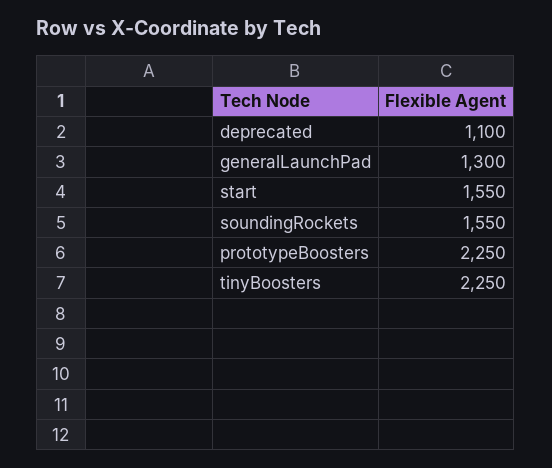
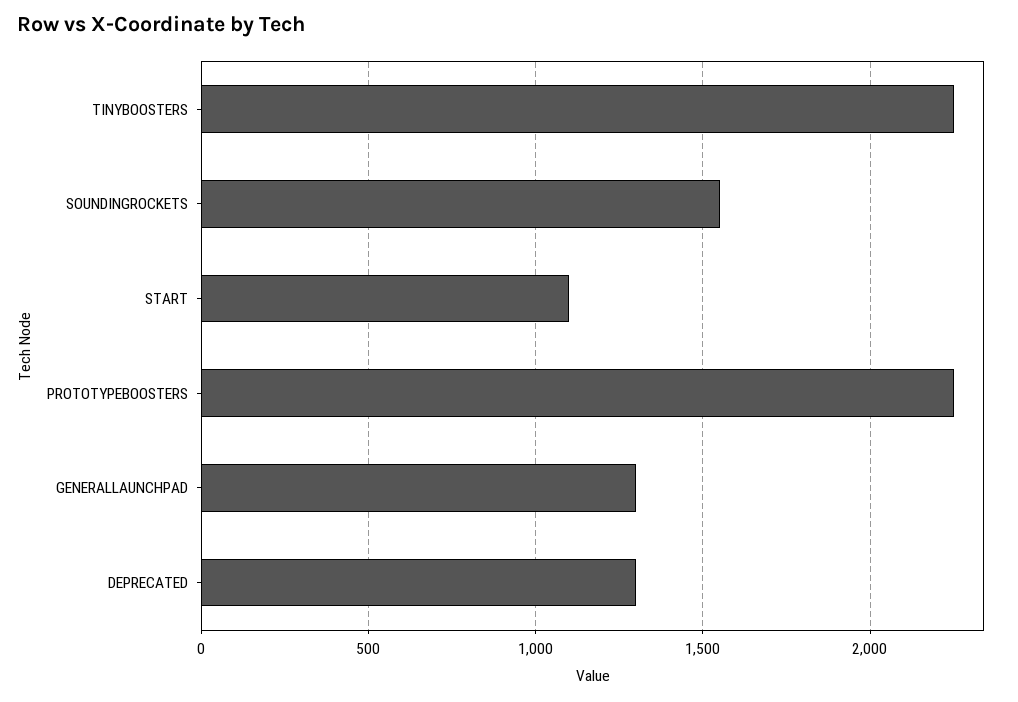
  {
-   "deprecated": 1100,
+   "deprecated": 1300,
    "generalLaunchPad": 1300,
-   "start": 1550,
+   "start": 1100,
    "soundingRockets": 1550,
    "prototypeBoosters": 2250,
    "tinyBoosters": 2250
  }

